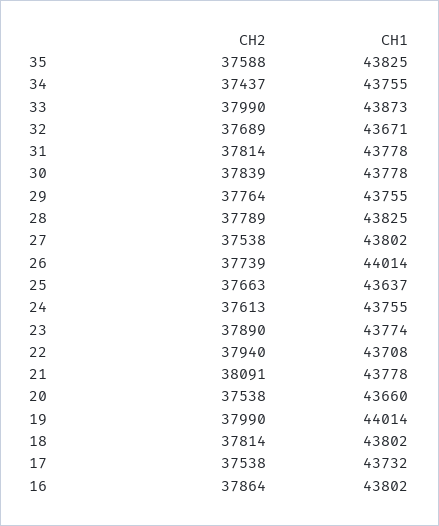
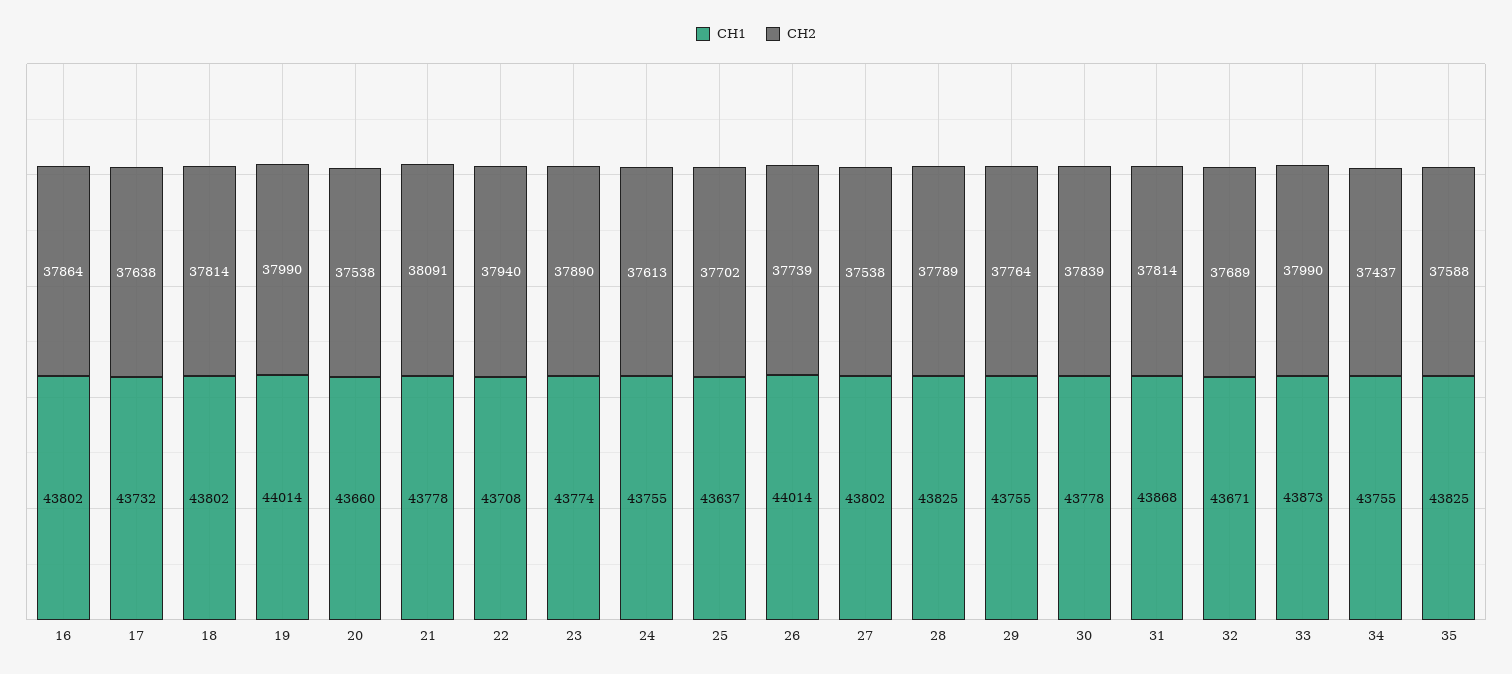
  {
    "CH2": {
      "35": 37588,
      "34": 37437,
      "33": 37990,
      "32": 37689,
      "31": 37814,
      "30": 37839,
      "29": 37764,
      "28": 37789,
      "27": 37538,
      "26": 37739,
-     "25": 37663,
+     "25": 37702,
      "24": 37613,
      "23": 37890,
      "22": 37940,
      "21": 38091,
      "20": 37538,
      "19": 37990,
      "18": 37814,
-     "17": 37538,
+     "17": 37638,
      "16": 37864
    },
    "CH1": {
      "35": 43825,
      "34": 43755,
      "33": 43873,
      "32": 43671,
-     "31": 43778,
+     "31": 43868,
      "30": 43778,
      "29": 43755,
      "28": 43825,
      "27": 43802,
      "26": 44014,
      "25": 43637,
      "24": 43755,
      "23": 43774,
      "22": 43708,
      "21": 43778,
      "20": 43660,
      "19": 44014,
      "18": 43802,
      "17": 43732,
      "16": 43802
    }
  }

